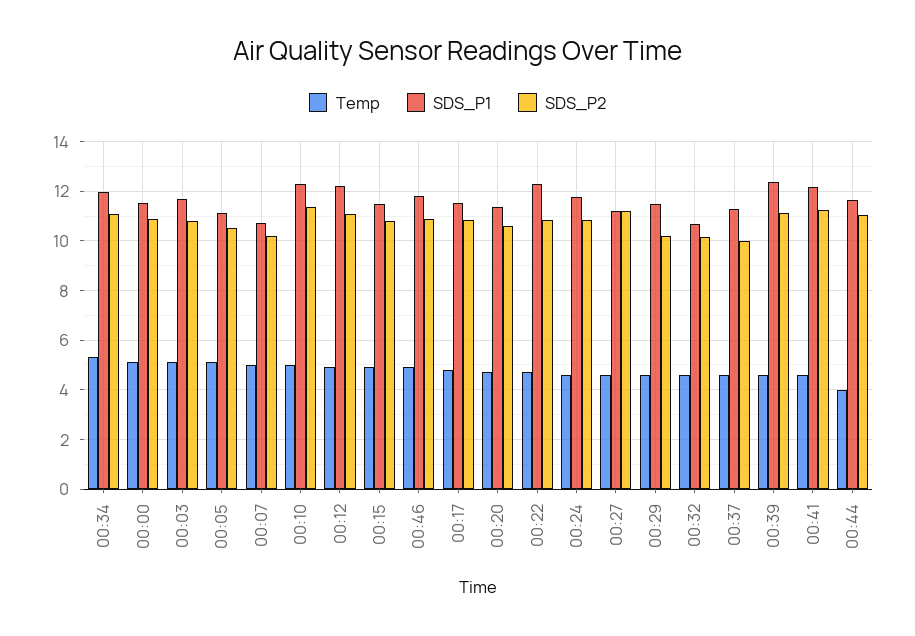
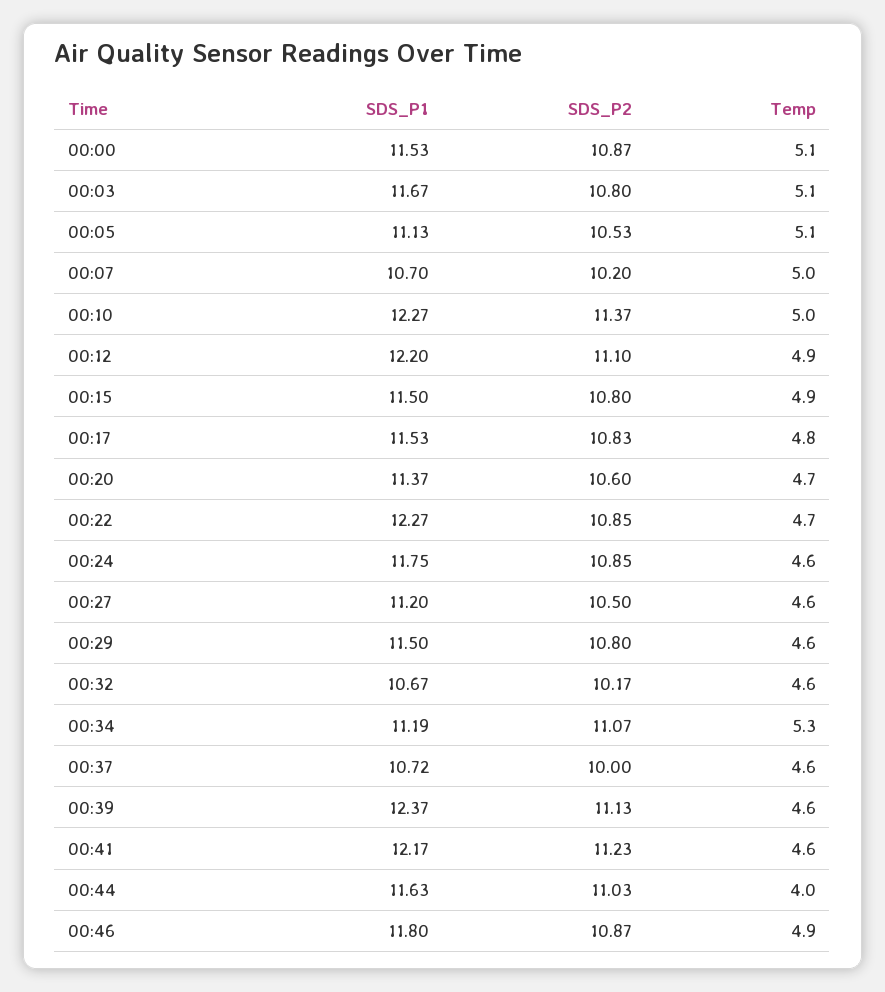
  {
    "Temp": {
      "00:34": 5.3,
      "00:00": 5.1,
      "00:03": 5.1,
      "00:05": 5.1,
      "00:07": 5,
      "00:10": 5,
      "00:12": 4.9,
      "00:15": 4.9,
      "00:46": 4.9,
      "00:17": 4.8,
      "00:20": 4.7,
      "00:22": 4.7,
      "00:24": 4.6,
      "00:27": 4.6,
      "00:29": 4.6,
      "00:32": 4.6,
      "00:37": 4.6,
      "00:39": 4.6,
      "00:41": 4.6,
      "00:44": 4
    },
    "SDS_P1": {
-     "00:34": 12,
+     "00:34": 11.19,
      "00:00": 11.53,
      "00:03": 11.67,
      "00:05": 11.13,
      "00:07": 10.7,
      "00:10": 12.27,
      "00:12": 12.2,
      "00:15": 11.5,
      "00:46": 11.8,
      "00:17": 11.53,
      "00:20": 11.37,
      "00:22": 12.27,
      "00:24": 11.75,
      "00:27": 11.2,
      "00:29": 11.5,
      "00:32": 10.67,
-     "00:37": 11.25,
+     "00:37": 10.72,
      "00:39": 12.37,
      "00:41": 12.17,
      "00:44": 11.63
    },
    "SDS_P2": {
      "00:34": 11.07,
      "00:00": 10.87,
      "00:03": 10.8,
      "00:05": 10.53,
      "00:07": 10.2,
      "00:10": 11.37,
      "00:12": 11.1,
      "00:15": 10.8,
      "00:46": 10.87,
      "00:17": 10.83,
      "00:20": 10.6,
      "00:22": 10.85,
      "00:24": 10.85,
-     "00:27": 11.25,
+     "00:27": 10.5,
-     "00:29": 10.25,
+     "00:29": 10.8,
      "00:32": 10.17,
      "00:37": 10,
      "00:39": 11.13,
      "00:41": 11.23,
      "00:44": 11.03
    }
  }

